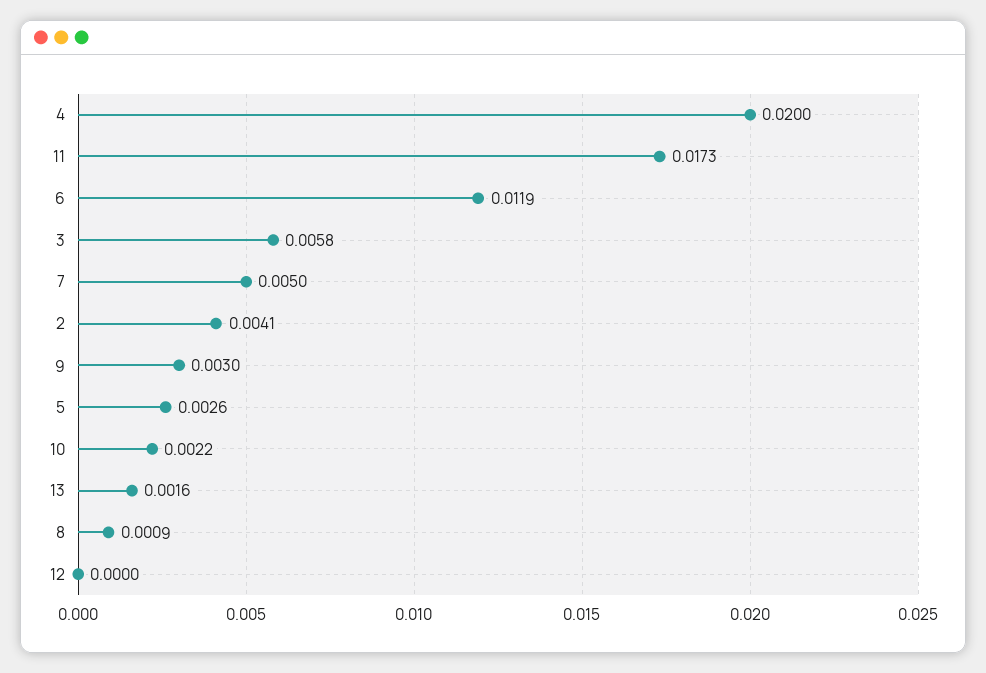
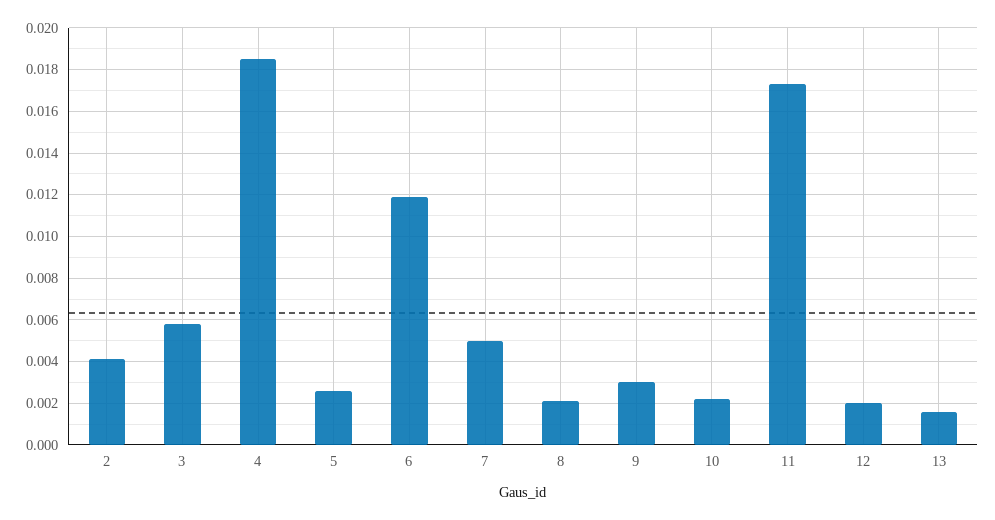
  {
-   "4": 0.02,
+   "4": 0.0185,
    "11": 0.0173,
    "6": 0.0119,
    "3": 0.0058,
    "7": 0.005,
    "2": 0.0041,
    "9": 0.003,
    "5": 0.0026,
    "10": 0.0022,
    "13": 0.0016,
-   "8": 0.0009,
+   "8": 0.002,
-   "12": 0
+   "12": 0.002
  }

